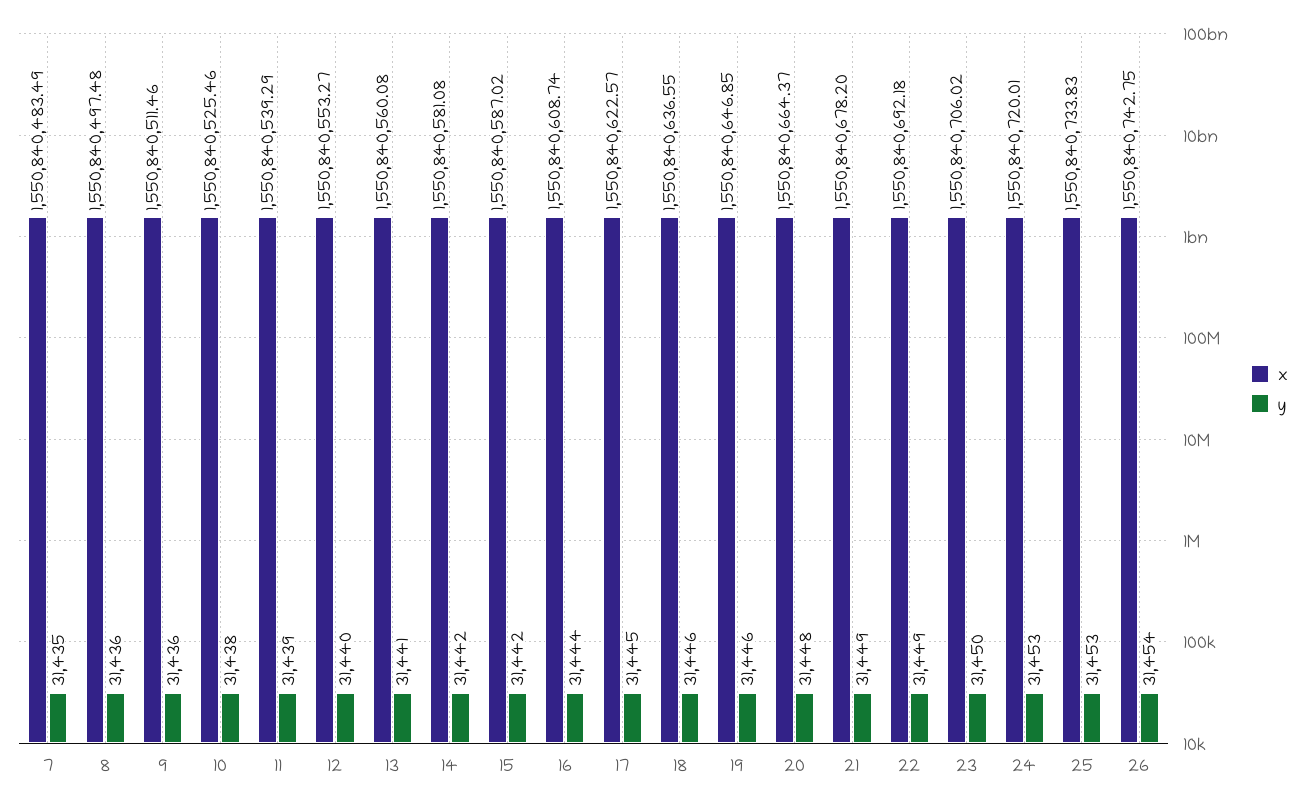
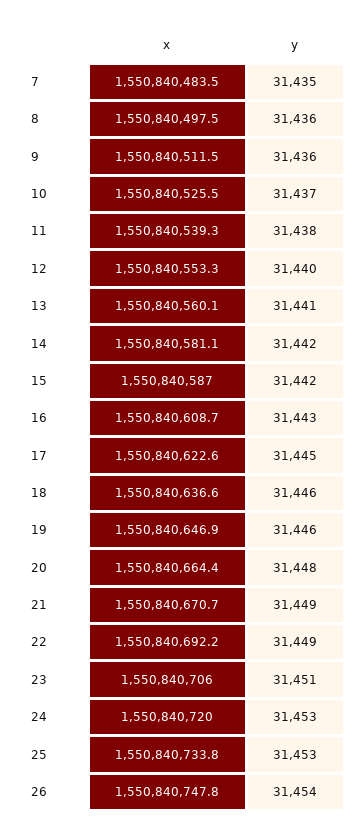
  {
    "x": {
      "7": 1550840483.49,
      "8": 1550840497.48,
      "9": 1550840511.46,
      "10": 1550840525.46,
      "11": 1550840539.29,
      "12": 1550840553.27,
      "13": 1550840560.08,
      "14": 1550840581.08,
      "15": 1550840587.02,
      "16": 1550840608.74,
      "17": 1550840622.57,
      "18": 1550840636.55,
      "19": 1550840646.85,
      "20": 1550840664.37,
-     "21": 1550840678.2,
+     "21": 1550840670.7,
      "22": 1550840692.18,
      "23": 1550840706.02,
      "24": 1550840720.01,
      "25": 1550840733.83,
-     "26": 1550840742.75
+     "26": 1550840747.8
    },
    "y": {
      "7": 31435,
      "8": 31436,
      "9": 31436,
-     "10": 31438,
+     "10": 31437,
-     "11": 31439,
+     "11": 31438,
      "12": 31440,
      "13": 31441,
      "14": 31442,
      "15": 31442,
-     "16": 31444,
+     "16": 31443,
      "17": 31445,
      "18": 31446,
      "19": 31446,
      "20": 31448,
      "21": 31449,
      "22": 31449,
-     "23": 31450,
+     "23": 31451,
      "24": 31453,
      "25": 31453,
      "26": 31454
    }
  }

